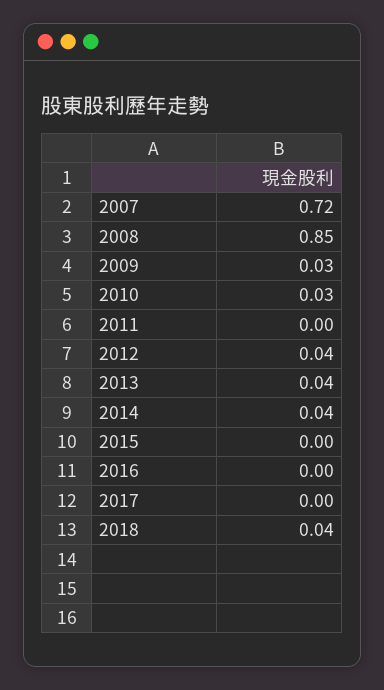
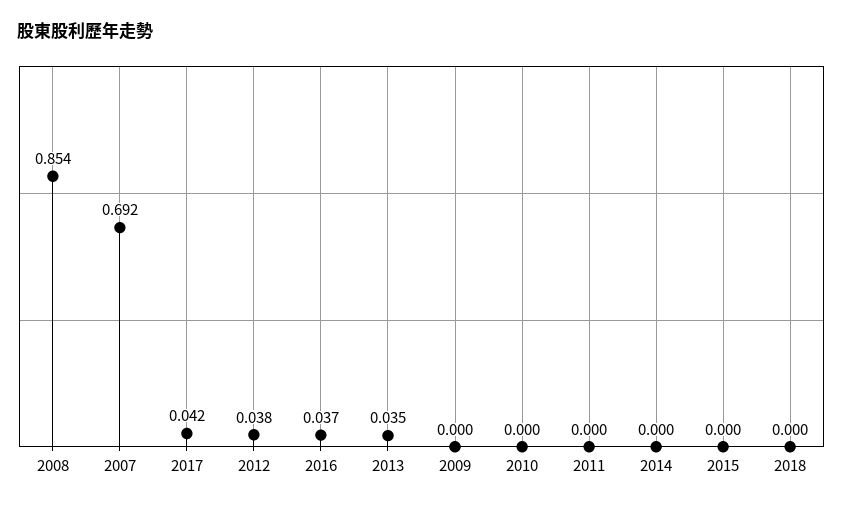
  {
-   "2007": 0.72,
+   "2007": 0.692,
    "2008": 0.854,
-   "2009": 0.03,
+   "2009": 0,
-   "2010": 0.03,
+   "2010": 0,
    "2011": 0,
    "2012": 0.038,
    "2013": 0.035,
-   "2014": 0.04,
+   "2014": 0,
    "2015": 0,
-   "2016": 0,
+   "2016": 0.037,
-   "2017": 0,
+   "2017": 0.042,
-   "2018": 0.04
+   "2018": 0
  }

